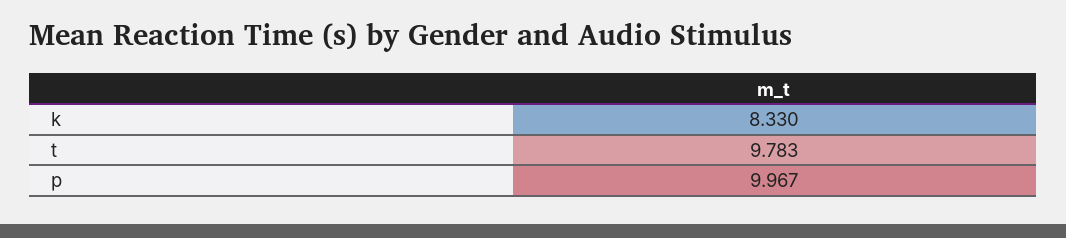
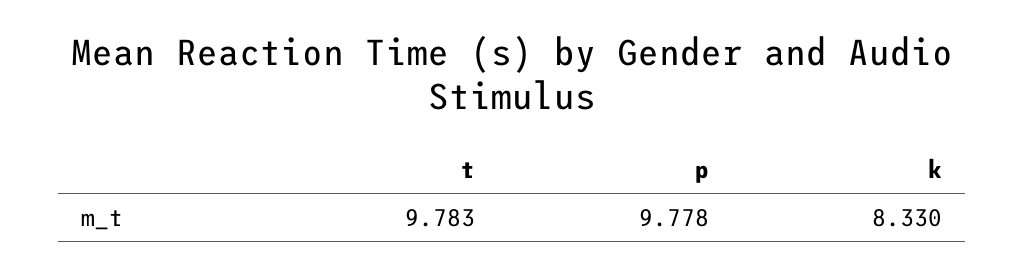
  {
    "k": 8.33,
    "t": 9.783,
-   "p": 9.967
+   "p": 9.778
  }

